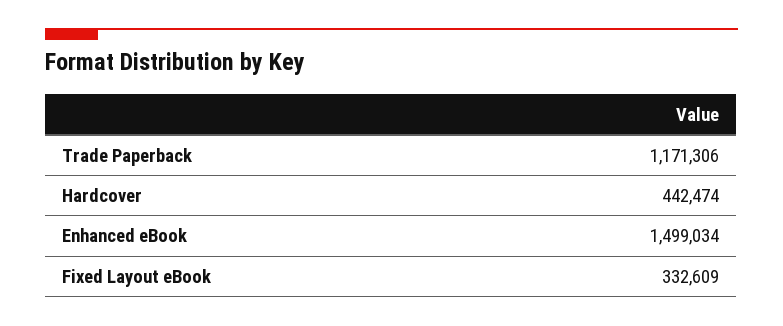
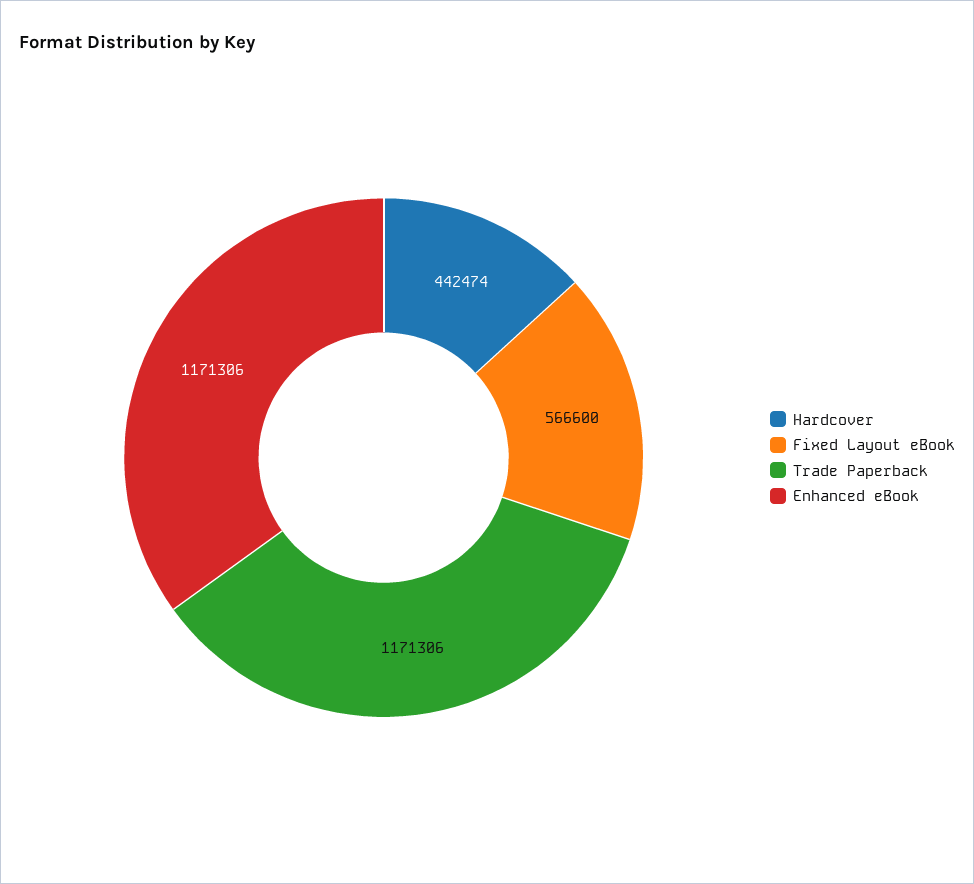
  {
    "Trade Paperback": 1171306,
    "Hardcover": 442474,
-   "Enhanced eBook": 1499034,
+   "Enhanced eBook": 1171306,
-   "Fixed Layout eBook": 332609
+   "Fixed Layout eBook": 566600
  }

